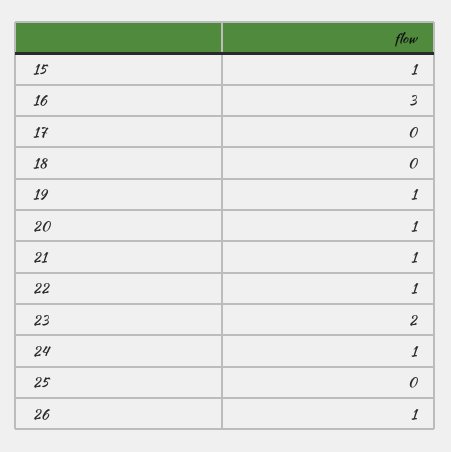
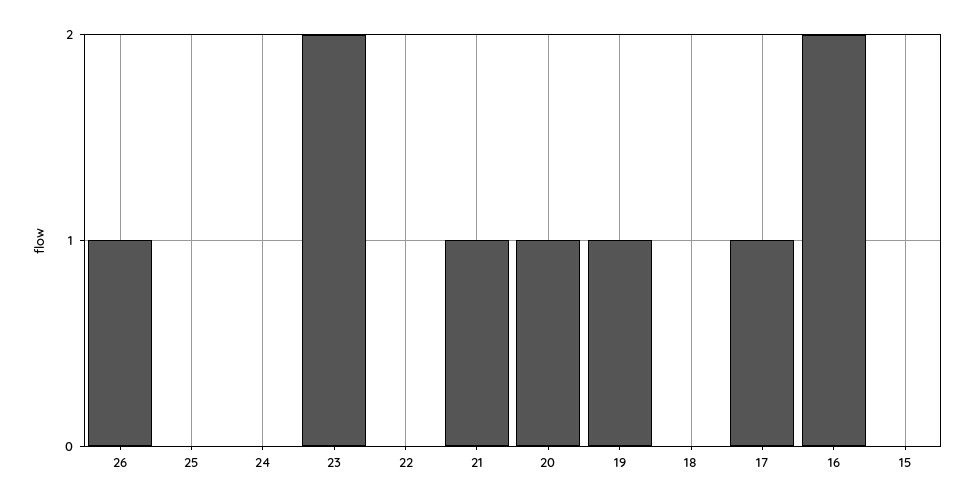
  {
-   "15": 1,
+   "15": 0,
-   "16": 3,
+   "16": 2,
-   "17": 0,
+   "17": 1,
    "18": 0,
    "19": 1,
    "20": 1,
    "21": 1,
-   "22": 1,
+   "22": 0,
    "23": 2,
-   "24": 1,
+   "24": 0,
    "25": 0,
    "26": 1
  }

